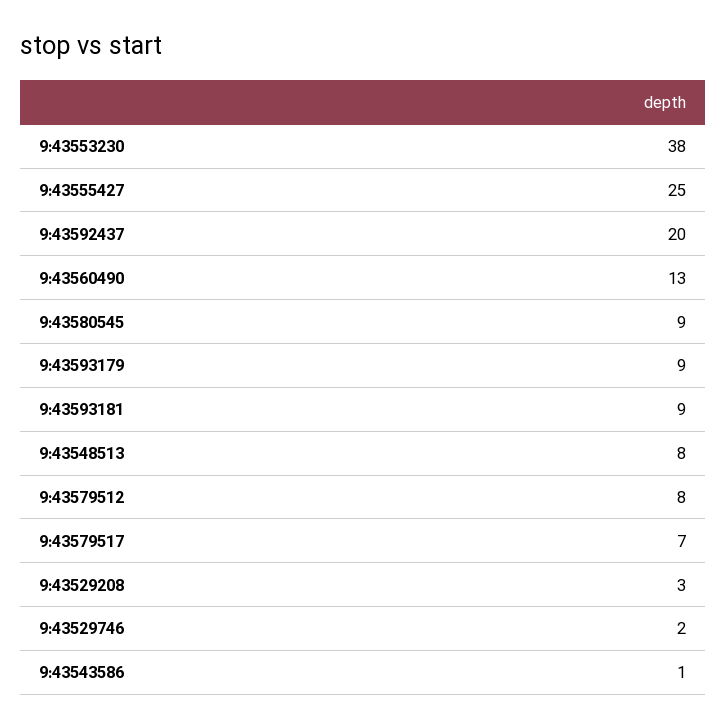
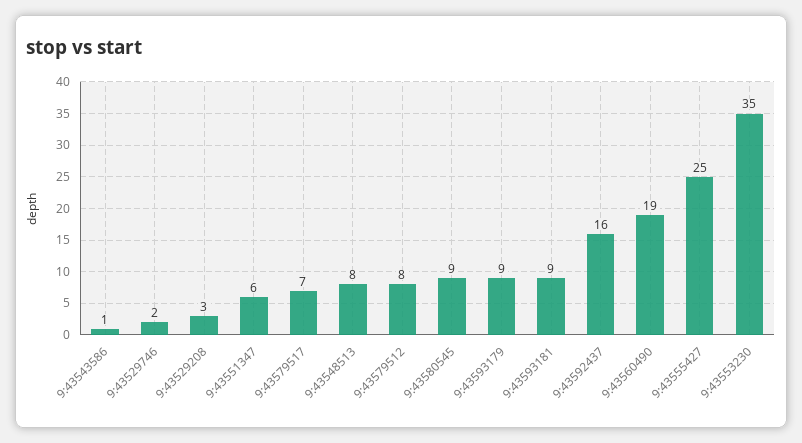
  {
-   "9:43553230": 38,
+   "9:43553230": 35,
    "9:43555427": 25,
-   "9:43592437": 20,
+   "9:43592437": 16,
-   "9:43560490": 13,
+   "9:43560490": 19,
    "9:43580545": 9,
    "9:43593179": 9,
    "9:43593181": 9,
    "9:43548513": 8,
    "9:43579512": 8,
    "9:43579517": 7,
    "9:43529208": 3,
    "9:43529746": 2,
-   "9:43543586": 1
+   "9:43543586": 1,
+   "9:43551347": 6
  }

